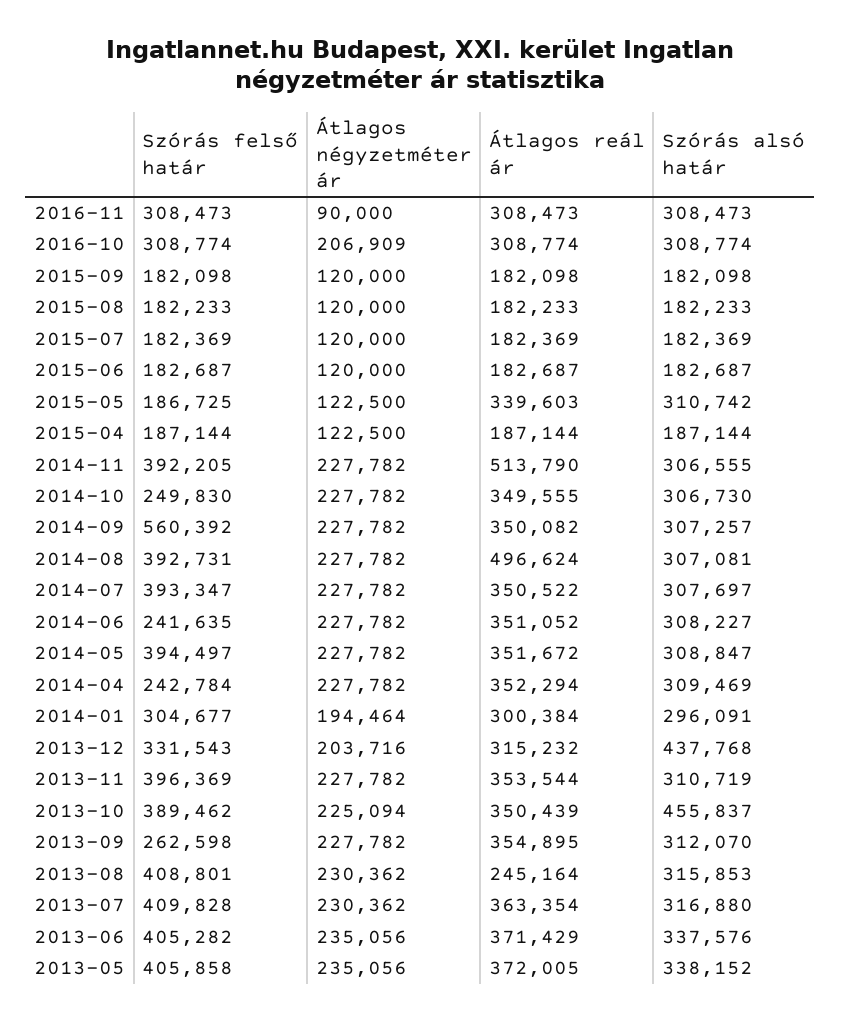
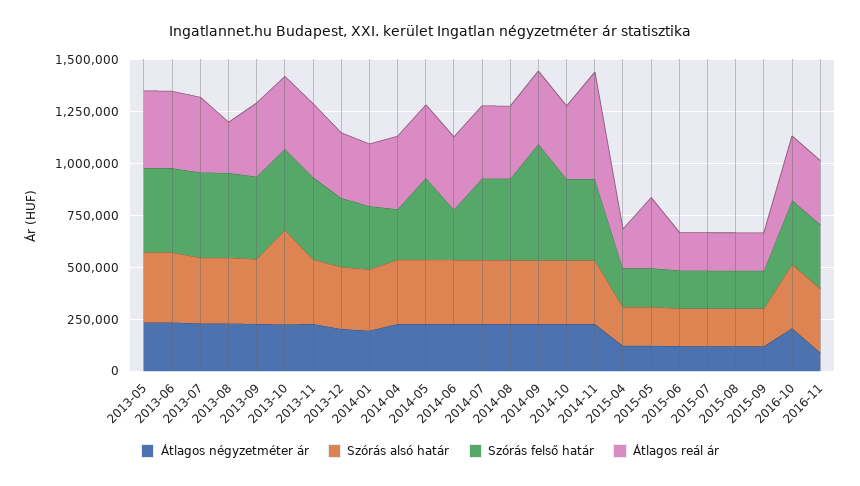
  {
    "Szórás felső határ": {
      "2016-11": 308473,
      "2016-10": 308774,
      "2015-09": 182098,
      "2015-08": 182233,
      "2015-07": 182369,
      "2015-06": 182687,
      "2015-05": 186725,
      "2015-04": 187144,
      "2014-11": 392205,
-     "2014-10": 249830,
+     "2014-10": 400000,
      "2014-09": 560392,
      "2014-08": 392731,
      "2014-07": 393347,
      "2014-06": 241635,
      "2014-05": 394497,
      "2014-04": 242784,
      "2014-01": 304677,
      "2013-12": 331543,
      "2013-11": 396369,
      "2013-10": 389462,
-     "2013-09": 262598,
+     "2013-09": 400000,
      "2013-08": 408801,
      "2013-07": 409828,
      "2013-06": 405282,
      "2013-05": 405858
    },
    "Átlagos négyzetméter ár": {
      "2016-11": 90000,
      "2016-10": 206909,
      "2015-09": 120000,
      "2015-08": 120000,
      "2015-07": 120000,
      "2015-06": 120000,
      "2015-05": 122500,
      "2015-04": 122500,
      "2014-11": 227782,
      "2014-10": 227782,
      "2014-09": 227782,
      "2014-08": 227782,
      "2014-07": 227782,
      "2014-06": 227782,
      "2014-05": 227782,
      "2014-04": 227782,
      "2014-01": 194464,
      "2013-12": 203716,
      "2013-11": 227782,
      "2013-10": 225094,
      "2013-09": 227782,
      "2013-08": 230362,
      "2013-07": 230362,
      "2013-06": 235056,
      "2013-05": 235056
    },
    "Átlagos reál ár": {
      "2016-11": 308473,
      "2016-10": 308774,
      "2015-09": 182098,
      "2015-08": 182233,
      "2015-07": 182369,
      "2015-06": 182687,
      "2015-05": 339603,
      "2015-04": 187144,
      "2014-11": 513790,
      "2014-10": 349555,
      "2014-09": 350082,
-     "2014-08": 496624,
+     "2014-08": 350000,
      "2014-07": 350522,
      "2014-06": 351052,
      "2014-05": 351672,
      "2014-04": 352294,
      "2014-01": 300384,
      "2013-12": 315232,
      "2013-11": 353544,
      "2013-10": 350439,
      "2013-09": 354895,
      "2013-08": 245164,
      "2013-07": 363354,
      "2013-06": 371429,
      "2013-05": 372005
    },
    "Szórás alsó határ": {
      "2016-11": 308473,
      "2016-10": 308774,
      "2015-09": 182098,
      "2015-08": 182233,
      "2015-07": 182369,
      "2015-06": 182687,
-     "2015-05": 310742,
+     "2015-05": 200000,
      "2015-04": 187144,
      "2014-11": 306555,
      "2014-10": 306730,
      "2014-09": 307257,
      "2014-08": 307081,
      "2014-07": 307697,
      "2014-06": 308227,
      "2014-05": 308847,
      "2014-04": 309469,
      "2014-01": 296091,
-     "2013-12": 437768,
+     "2013-12": 300000,
      "2013-11": 310719,
      "2013-10": 455837,
      "2013-09": 312070,
      "2013-08": 315853,
      "2013-07": 316880,
      "2013-06": 337576,
      "2013-05": 338152
    }
  }

